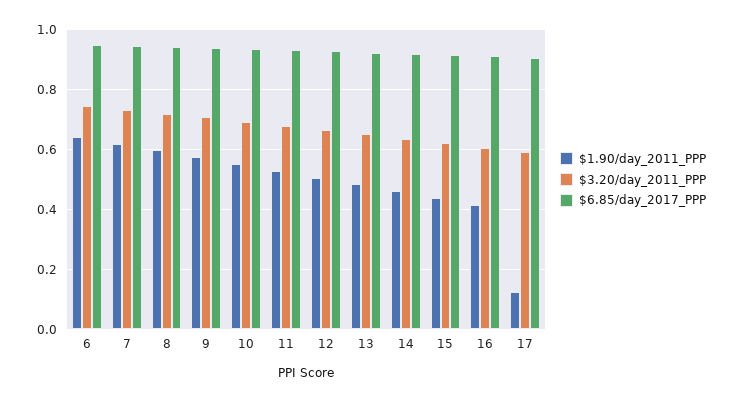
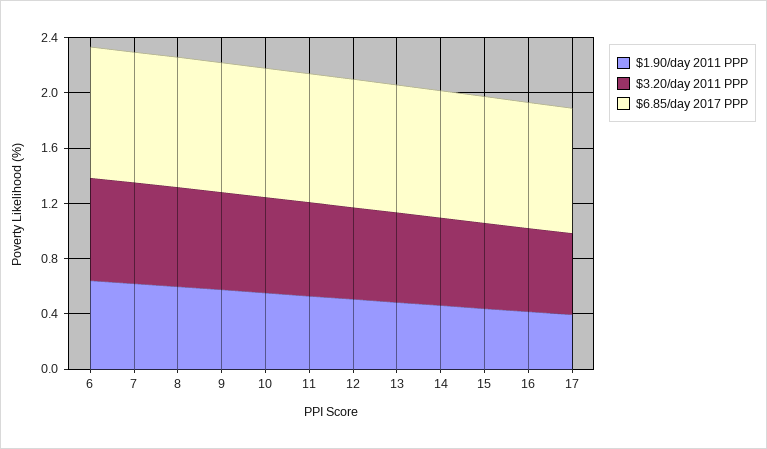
  {
    "$1.90/day_2011_PPP": {
      "6": 0.65,
      "7": 0.625,
      "8": 0.6,
      "9": 0.575,
      "10": 0.55,
      "11": 0.525,
      "12": 0.5,
      "13": 0.475,
      "14": 0.45,
      "15": 0.45,
      "16": 0.425,
-     "17": 0.125
+     "17": 0.4
    },
    "$3.20/day_2011_PPP": {
      "6": 0.75,
      "7": 0.725,
      "8": 0.725,
      "9": 0.7,
      "10": 0.7,
      "11": 0.675,
      "12": 0.675,
      "13": 0.65,
      "14": 0.625,
      "15": 0.625,
      "16": 0.6,
      "17": 0.6
    },
    "$6.85/day_2017_PPP": {
      "6": 0.95,
      "7": 0.95,
      "8": 0.95,
      "9": 0.925,
      "10": 0.925,
      "11": 0.925,
      "12": 0.925,
      "13": 0.925,
      "14": 0.925,
      "15": 0.925,
      "16": 0.9,
      "17": 0.9
    }
  }

